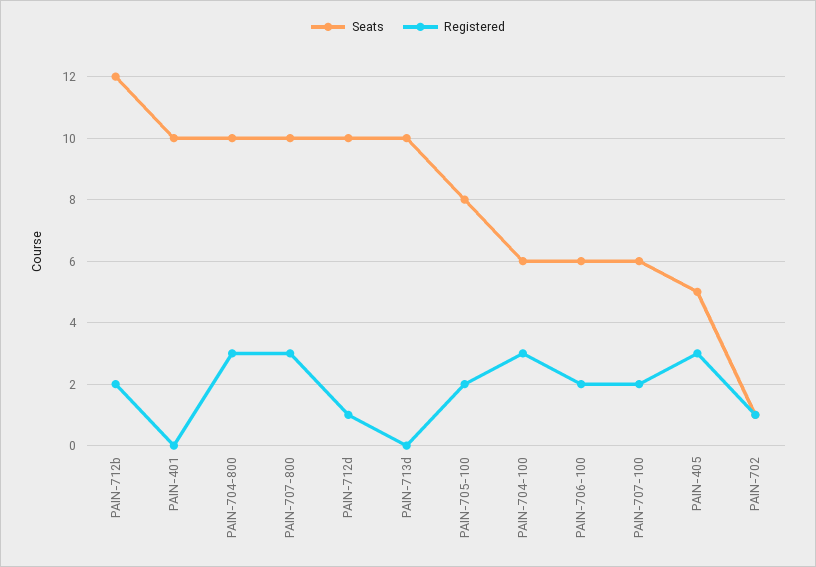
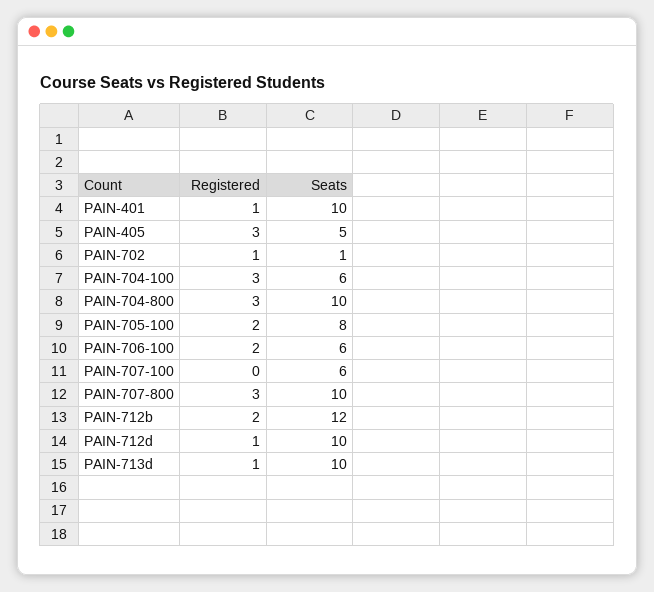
  {
    "Seats": {
      "PAIN-712b": 12,
      "PAIN-401": 10,
      "PAIN-704-800": 10,
      "PAIN-707-800": 10,
      "PAIN-712d": 10,
      "PAIN-713d": 10,
      "PAIN-705-100": 8,
      "PAIN-704-100": 6,
      "PAIN-706-100": 6,
      "PAIN-707-100": 6,
      "PAIN-405": 5,
      "PAIN-702": 1
    },
    "Registered": {
      "PAIN-712b": 2,
-     "PAIN-401": 0,
+     "PAIN-401": 1,
      "PAIN-704-800": 3,
      "PAIN-707-800": 3,
      "PAIN-712d": 1,
-     "PAIN-713d": 0,
+     "PAIN-713d": 1,
      "PAIN-705-100": 2,
      "PAIN-704-100": 3,
      "PAIN-706-100": 2,
-     "PAIN-707-100": 2,
+     "PAIN-707-100": 0,
      "PAIN-405": 3,
      "PAIN-702": 1
    }
  }

